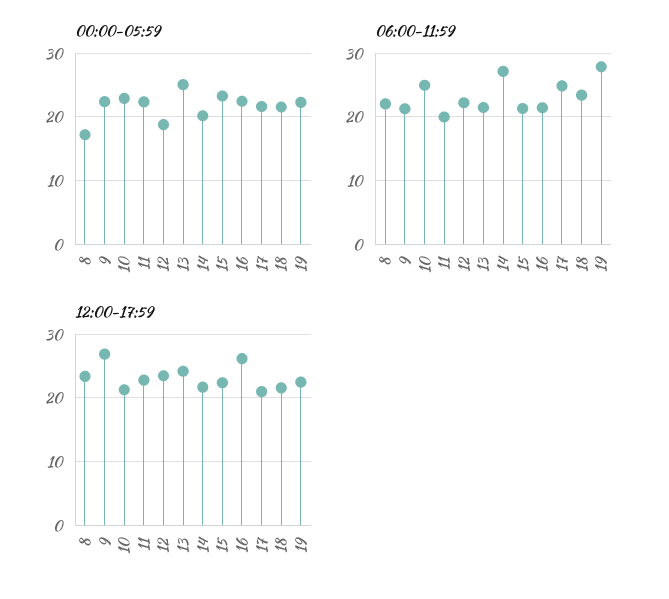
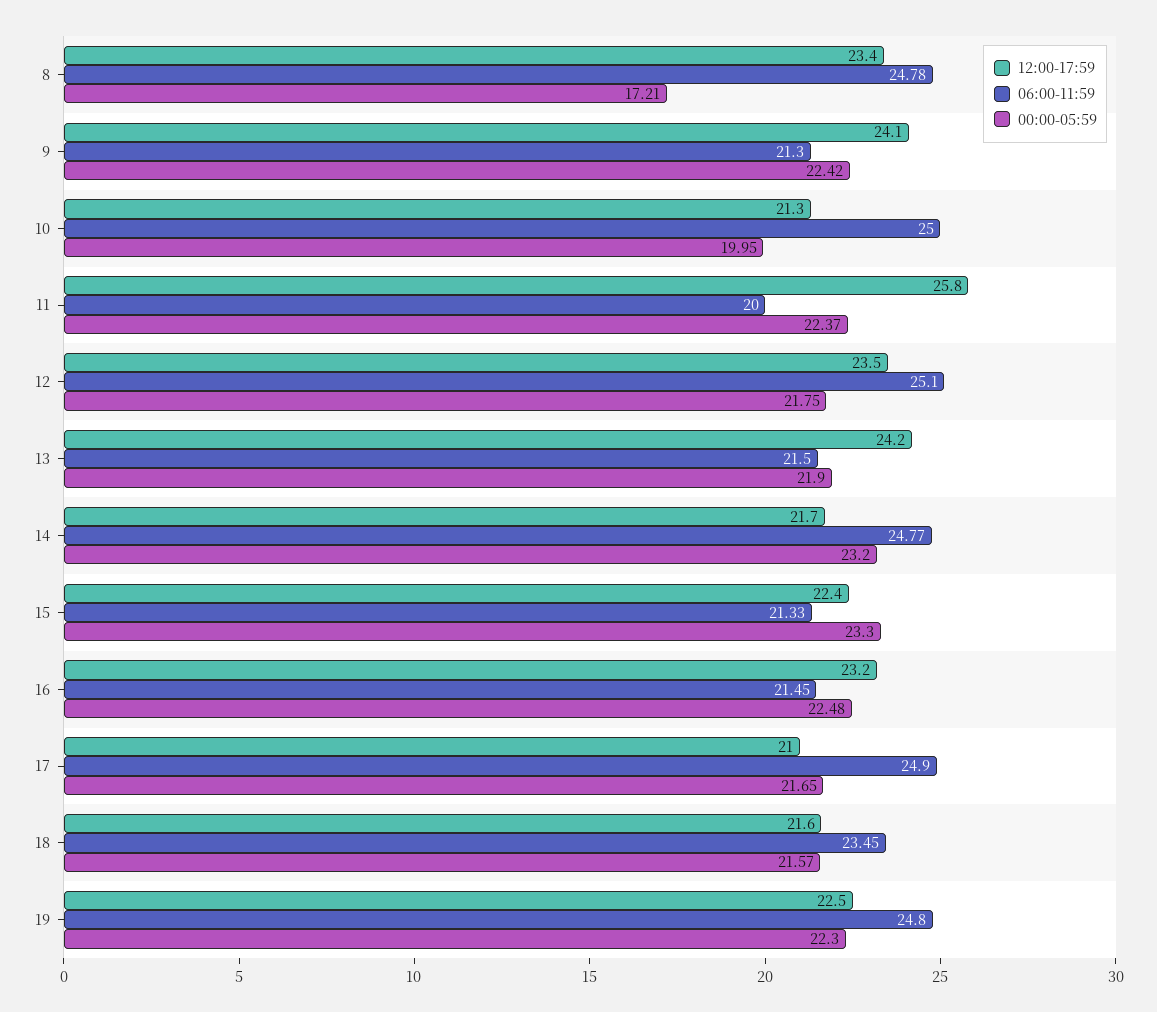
  {
    "00:00-05:59": {
      "8": 17.21,
      "9": 22.42,
-     "10": 23,
+     "10": 19.95,
      "11": 22.37,
-     "12": 19,
+     "12": 21.75,
-     "13": 25,
+     "13": 21.9,
-     "14": 20,
+     "14": 23.2,
      "15": 23.3,
      "16": 22.48,
      "17": 21.65,
      "18": 21.57,
      "19": 22.3
    },
    "06:00-11:59": {
-     "8": 22,
+     "8": 24.78,
      "9": 21.3,
      "10": 25,
      "11": 20,
-     "12": 22,
+     "12": 25.1,
      "13": 21.5,
-     "14": 27,
+     "14": 24.77,
      "15": 21.33,
      "16": 21.45,
      "17": 24.9,
      "18": 23.45,
-     "19": 28
+     "19": 24.8
    },
    "12:00-17:59": {
      "8": 23.4,
-     "9": 27,
+     "9": 24.1,
      "10": 21.3,
-     "11": 23,
+     "11": 25.8,
      "12": 23.5,
      "13": 24.2,
      "14": 21.7,
      "15": 22.4,
-     "16": 26,
+     "16": 23.2,
      "17": 21,
      "18": 21.6,
      "19": 22.5
    }
  }

